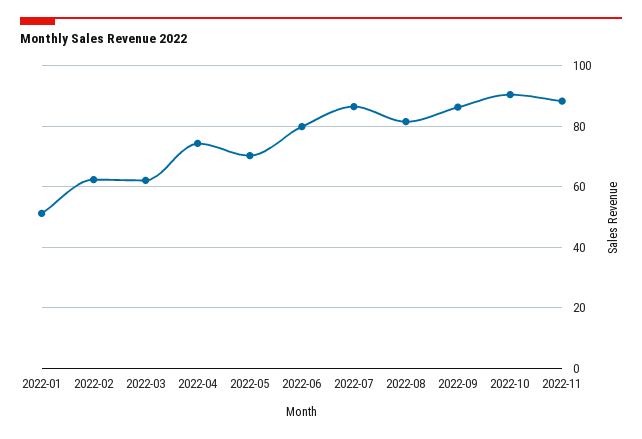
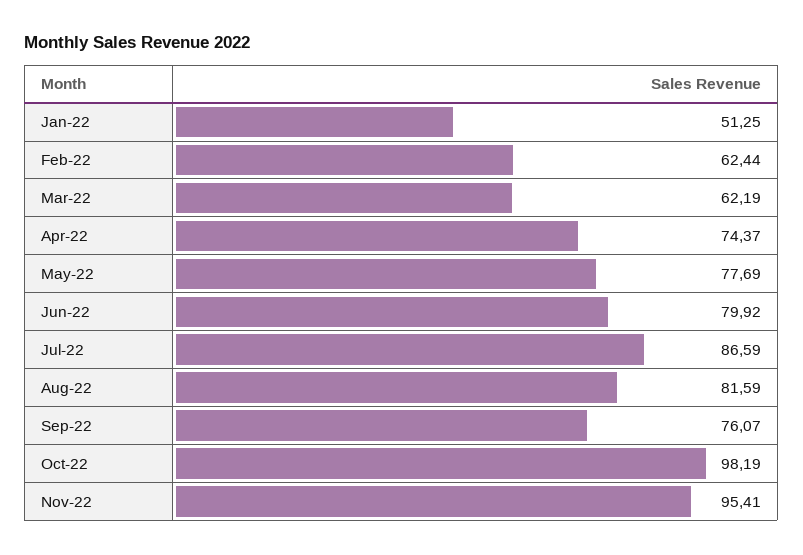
  {
    "2022-01": 51.25,
    "2022-02": 62.44,
    "2022-03": 62.19,
    "2022-04": 74.37,
-   "2022-05": 70,
+   "2022-05": 77.69,
    "2022-06": 79.92,
    "2022-07": 86.59,
    "2022-08": 81.59,
-   "2022-09": 86,
+   "2022-09": 76.07,
-   "2022-10": 90,
+   "2022-10": 98.19,
-   "2022-11": 88
+   "2022-11": 95.41
  }

